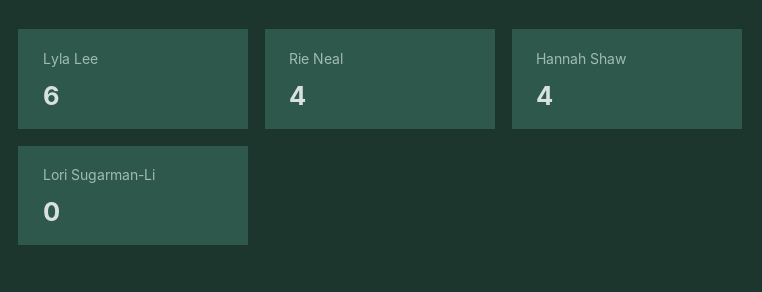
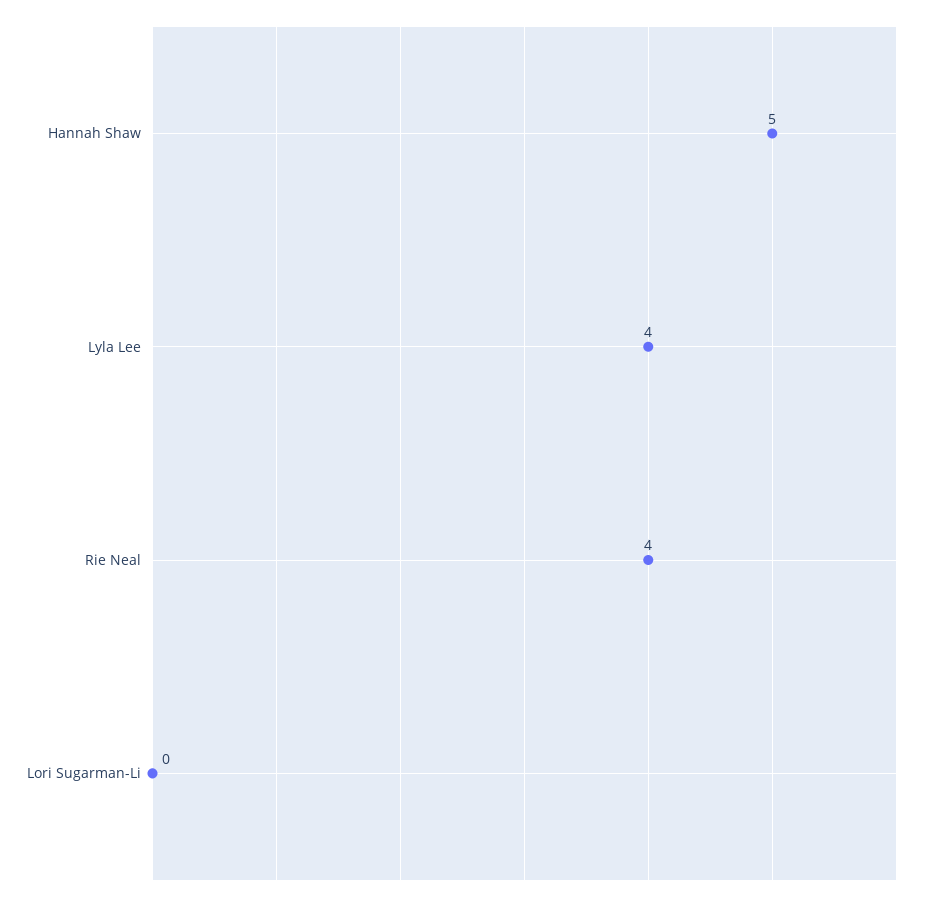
  {
-   "Lyla Lee": 6,
+   "Lyla Lee": 4,
    "Rie Neal": 4,
-   "Hannah Shaw": 4,
+   "Hannah Shaw": 5,
    "Lori Sugarman-Li": 0
  }

